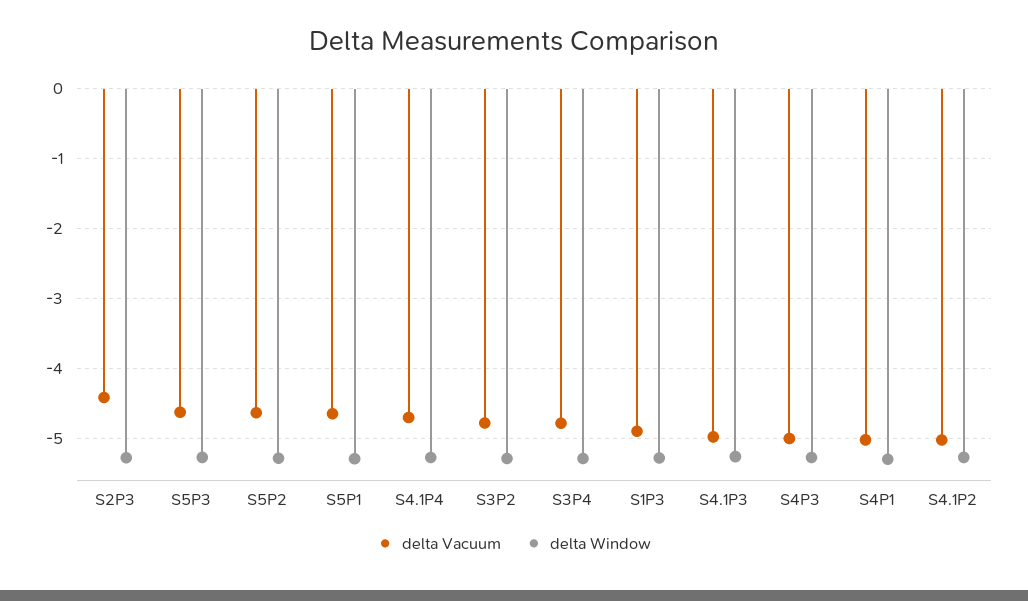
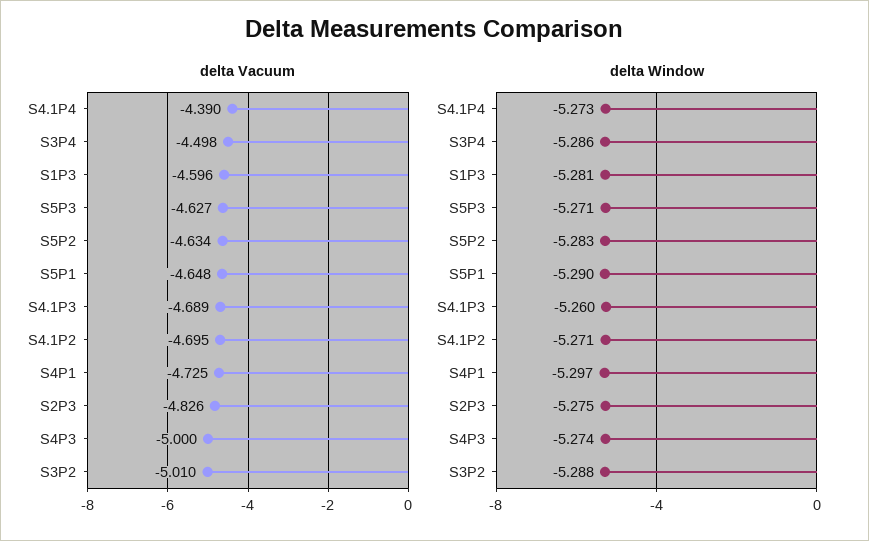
  {
    "delta Vacuum": {
-     "S2P3": -4.4,
+     "S2P3": -4.826,
      "S5P3": -4.627,
      "S5P2": -4.634,
      "S5P1": -4.648,
-     "S4.1P4": -4.7,
+     "S4.1P4": -4.39,
-     "S3P2": -4.8,
+     "S3P2": -5.01,
-     "S3P4": -4.8,
+     "S3P4": -4.498,
-     "S1P3": -4.9,
+     "S1P3": -4.596,
-     "S4.1P3": -5,
+     "S4.1P3": -4.689,
      "S4P3": -5,
-     "S4P1": -5,
+     "S4P1": -4.725,
-     "S4.1P2": -5
+     "S4.1P2": -4.695
    },
    "delta Window": {
      "S2P3": -5.275,
      "S5P3": -5.271,
      "S5P2": -5.283,
      "S5P1": -5.29,
      "S4.1P4": -5.273,
      "S3P2": -5.288,
      "S3P4": -5.286,
      "S1P3": -5.281,
      "S4.1P3": -5.26,
      "S4P3": -5.274,
      "S4P1": -5.297,
      "S4.1P2": -5.271
    }
  }

